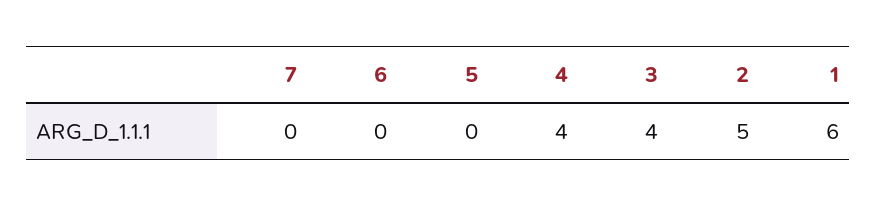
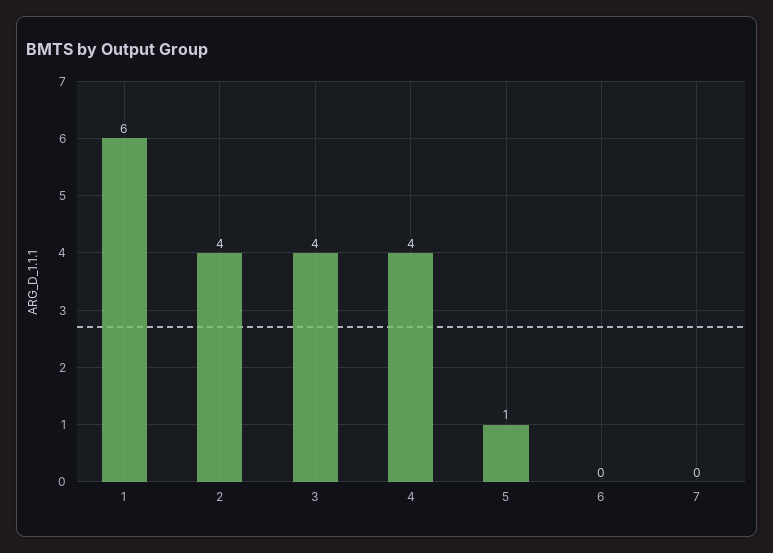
  {
    "7": 0,
    "6": 0,
-   "5": 0,
+   "5": 1,
    "4": 4,
    "3": 4,
-   "2": 5,
+   "2": 4,
    "1": 6
  }

